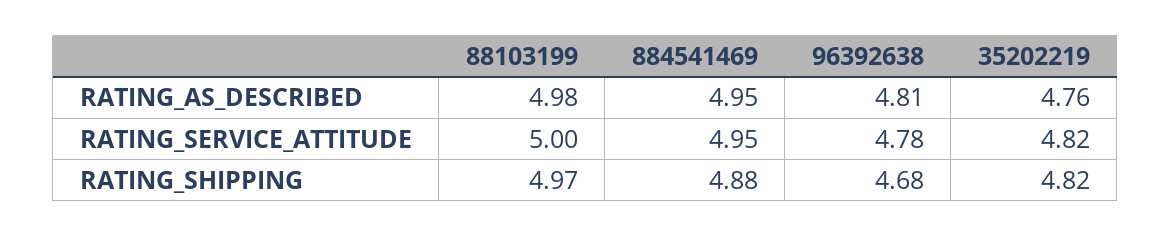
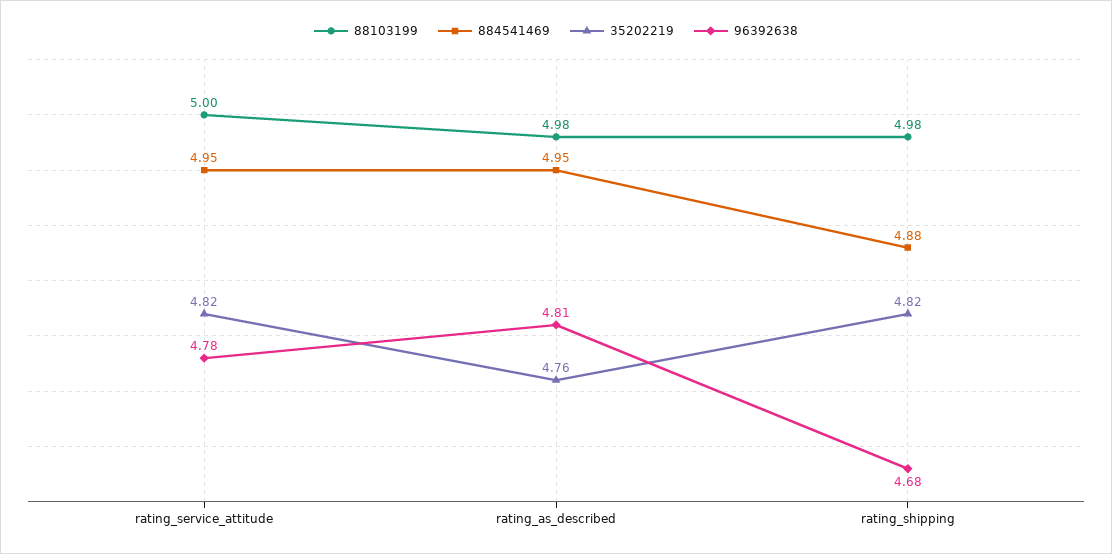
  {
    "88103199": {
      "RATING_AS_DESCRIBED": 4.98,
      "RATING_SERVICE_ATTITUDE": 5,
-     "RATING_SHIPPING": 4.97
+     "RATING_SHIPPING": 4.98
    },
    "884541469": {
      "RATING_AS_DESCRIBED": 4.95,
      "RATING_SERVICE_ATTITUDE": 4.95,
      "RATING_SHIPPING": 4.88
    },
    "96392638": {
      "RATING_AS_DESCRIBED": 4.81,
      "RATING_SERVICE_ATTITUDE": 4.78,
      "RATING_SHIPPING": 4.68
    },
    "35202219": {
      "RATING_AS_DESCRIBED": 4.76,
      "RATING_SERVICE_ATTITUDE": 4.82,
      "RATING_SHIPPING": 4.82
    }
  }

